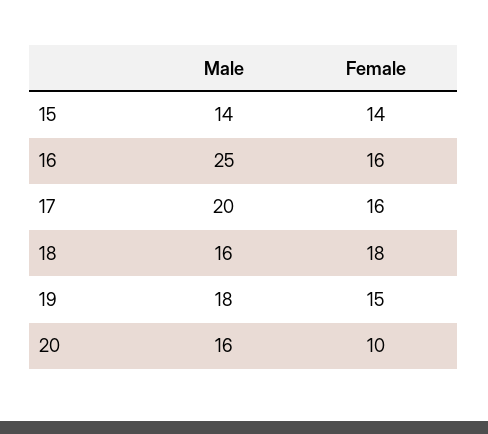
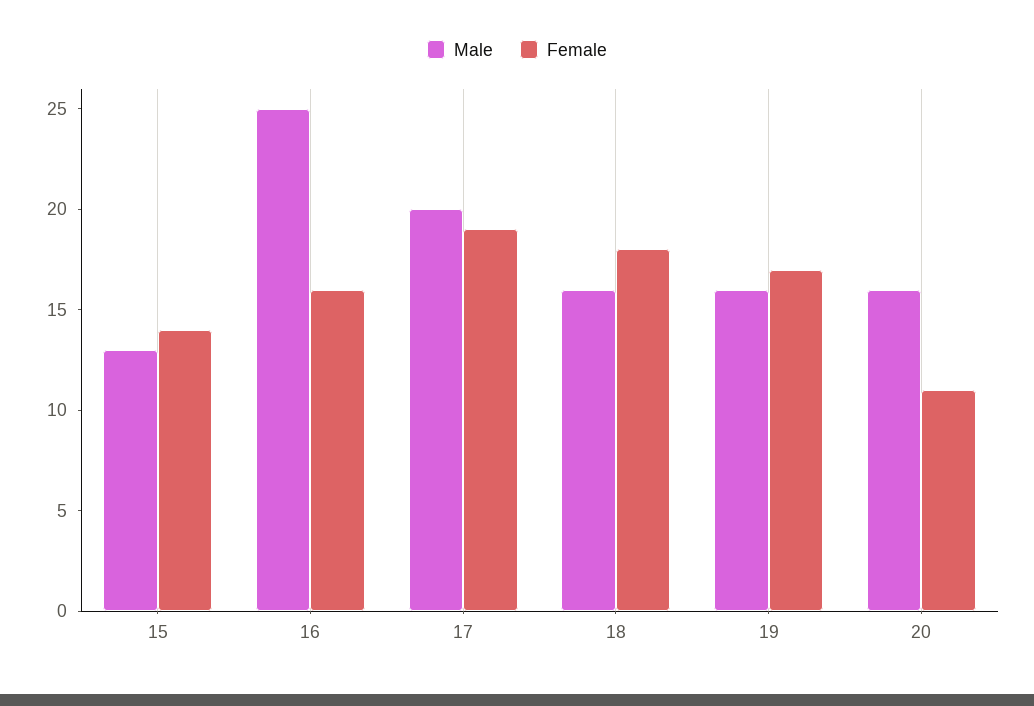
  {
    "Male": {
-     "15": 14,
+     "15": 13,
      "16": 25,
      "17": 20,
      "18": 16,
-     "19": 18,
+     "19": 16,
      "20": 16
    },
    "Female": {
      "15": 14,
      "16": 16,
-     "17": 16,
+     "17": 19,
      "18": 18,
-     "19": 15,
+     "19": 17,
-     "20": 10
+     "20": 11
    }
  }

